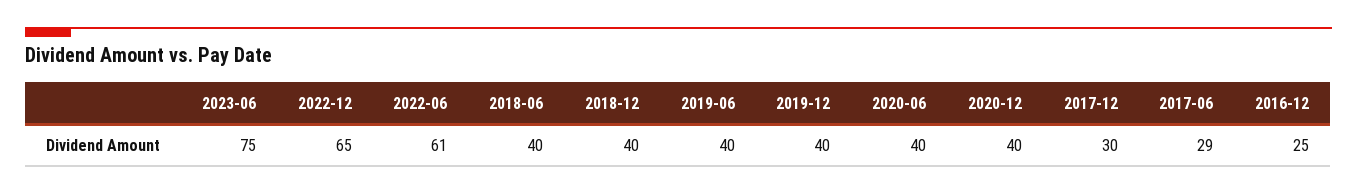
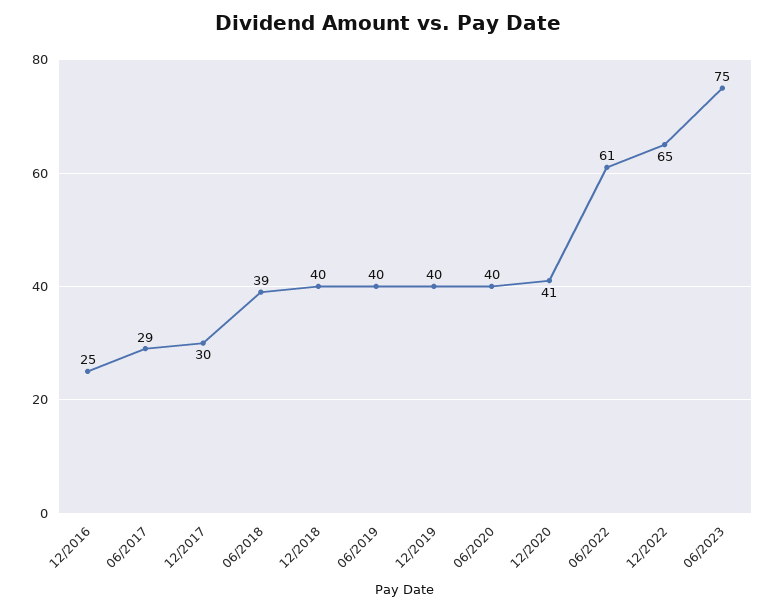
  {
    "2023-06": 75,
    "2022-12": 65,
    "2022-06": 61,
-   "2018-06": 40,
+   "2018-06": 39,
    "2018-12": 40,
    "2019-06": 40,
    "2019-12": 40,
    "2020-06": 40,
-   "2020-12": 40,
+   "2020-12": 41,
    "2017-12": 30,
    "2017-06": 29,
    "2016-12": 25
  }

